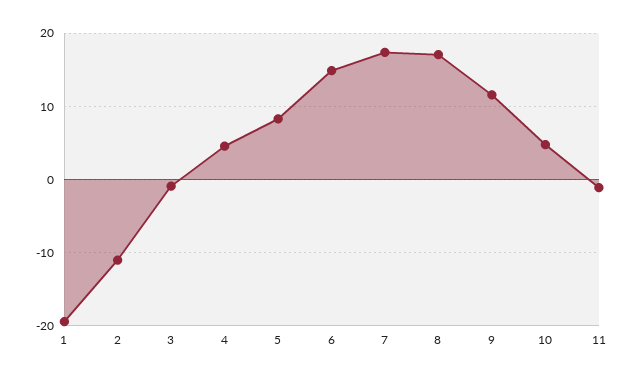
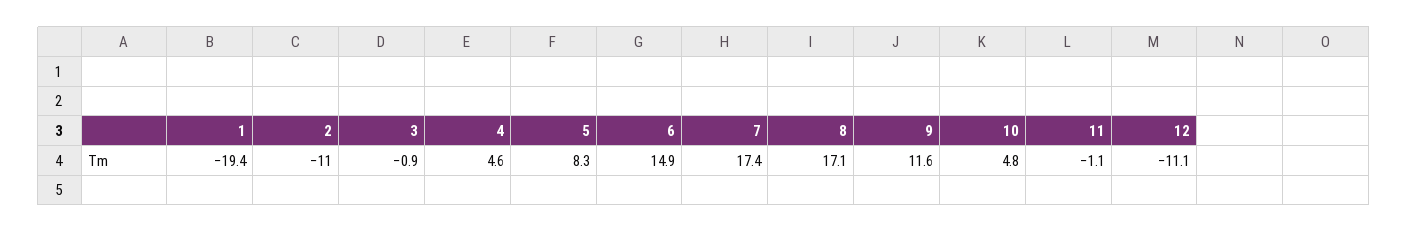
  {
    "1": -19.4,
    "2": -11,
    "3": -0.9,
    "4": 4.6,
    "5": 8.3,
    "6": 14.9,
    "7": 17.4,
    "8": 17.1,
    "9": 11.6,
    "10": 4.8,
-   "11": -1.1
+   "11": -1.1,
+   "12": -11.1
  }

